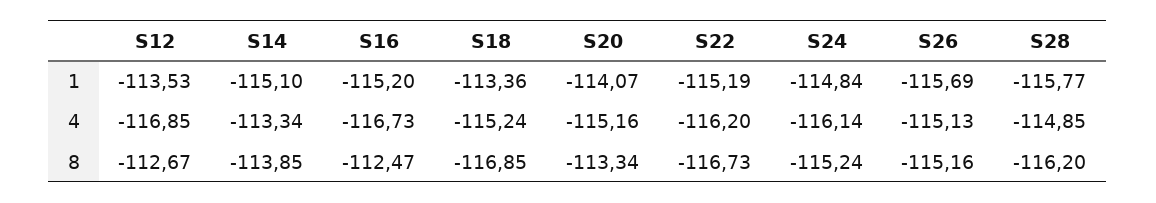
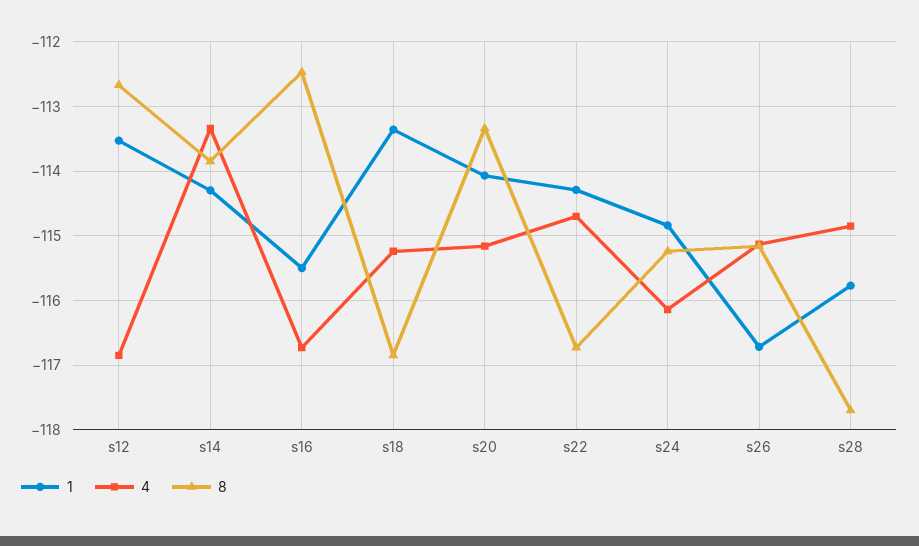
  {
    "1": {
      "S12": -113.53,
-     "S14": -115.1,
+     "S14": -114.3,
-     "S16": -115.2,
+     "S16": -115.5,
      "S18": -113.36,
      "S20": -114.07,
-     "S22": -115.19,
+     "S22": -114.3,
      "S24": -114.84,
-     "S26": -115.69,
+     "S26": -116.7,
      "S28": -115.77
    },
    "4": {
      "S12": -116.85,
      "S14": -113.34,
      "S16": -116.73,
      "S18": -115.24,
      "S20": -115.16,
-     "S22": -116.2,
+     "S22": -114.7,
      "S24": -116.14,
      "S26": -115.13,
      "S28": -114.85
    },
    "8": {
      "S12": -112.67,
      "S14": -113.85,
      "S16": -112.47,
      "S18": -116.85,
      "S20": -113.34,
      "S22": -116.73,
      "S24": -115.24,
      "S26": -115.16,
-     "S28": -116.2
+     "S28": -117.7
    }
  }

